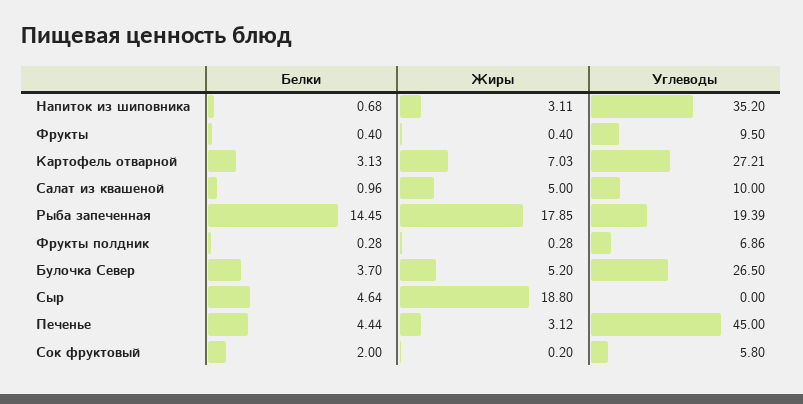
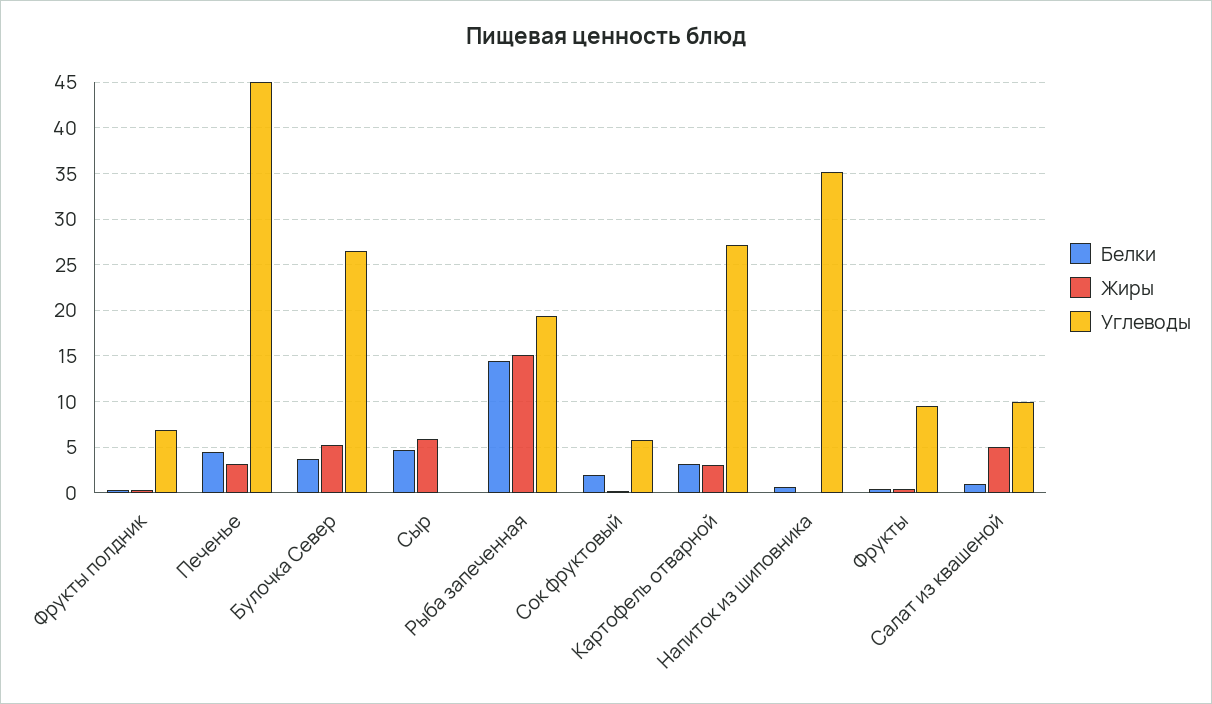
  {
    "Белки": {
      "Напиток из шиповника": 0.68,
      "Фрукты": 0.4,
      "Картофель отварной": 3.13,
      "Салат из квашеной": 0.96,
      "Рыба запеченная": 14.45,
      "Фрукты полдник": 0.28,
      "Булочка Север": 3.7,
      "Сыр": 4.64,
      "Печенье": 4.44,
      "Сок фруктовый": 2
    },
    "Жиры": {
-     "Напиток из шиповника": 3.11,
+     "Напиток из шиповника": 0,
      "Фрукты": 0.4,
-     "Картофель отварной": 7.03,
+     "Картофель отварной": 3,
      "Салат из квашеной": 5,
-     "Рыба запеченная": 17.85,
+     "Рыба запеченная": 15,
      "Фрукты полдник": 0.28,
      "Булочка Север": 5.2,
-     "Сыр": 18.8,
+     "Сыр": 6,
      "Печенье": 3.12,
      "Сок фруктовый": 0.2
    },
    "Углеводы": {
      "Напиток из шиповника": 35.2,
      "Фрукты": 9.5,
      "Картофель отварной": 27.21,
      "Салат из квашеной": 10,
      "Рыба запеченная": 19.39,
      "Фрукты полдник": 6.86,
      "Булочка Север": 26.5,
      "Сыр": 0,
      "Печенье": 45,
      "Сок фруктовый": 5.8
    }
  }

